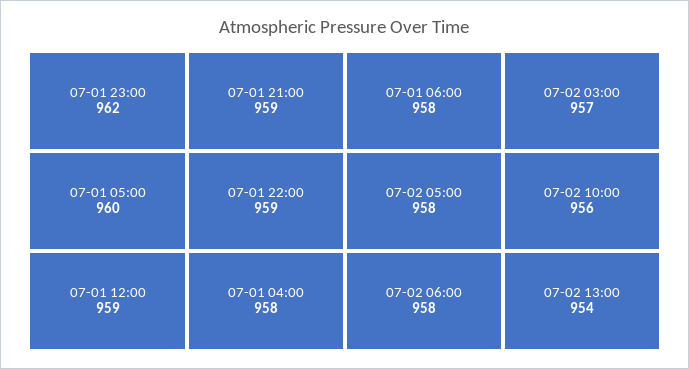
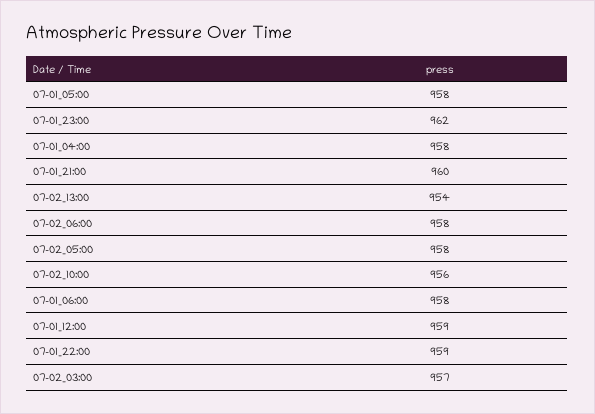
  {
    "07-01 23:00": 962,
-   "07-01 05:00": 960,
+   "07-01 05:00": 958,
    "07-01 12:00": 959,
-   "07-01 21:00": 959,
+   "07-01 21:00": 960,
    "07-01 22:00": 959,
    "07-01 04:00": 958,
    "07-01 06:00": 958,
    "07-02 05:00": 958,
    "07-02 06:00": 958,
    "07-02 03:00": 957,
    "07-02 10:00": 956,
    "07-02 13:00": 954
  }

